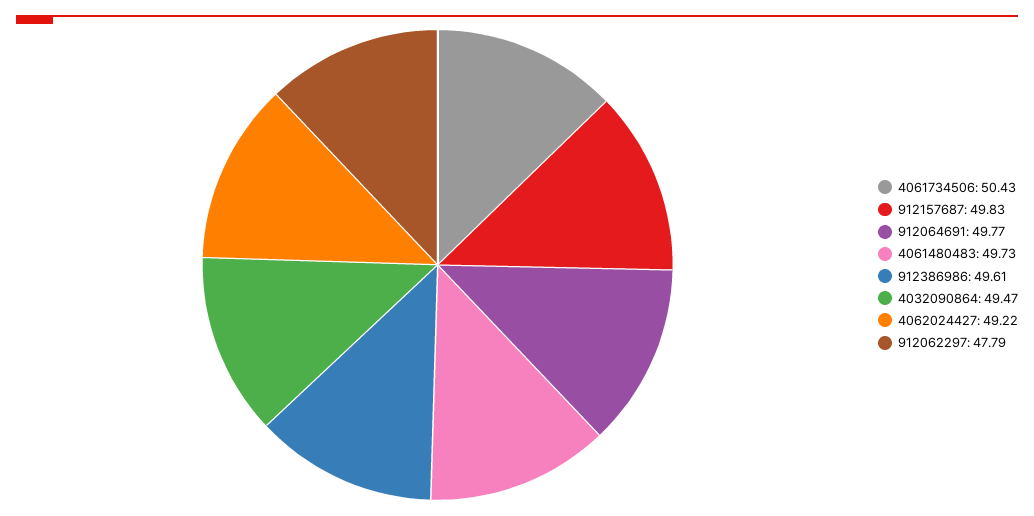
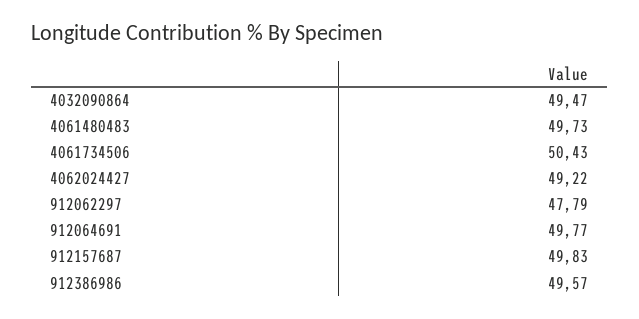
  {
    "4061734506": 50.43,
    "912157687": 49.83,
    "912064691": 49.77,
    "4061480483": 49.73,
-   "912386986": 49.61,
+   "912386986": 49.57,
    "4032090864": 49.47,
    "4062024427": 49.22,
    "912062297": 47.79
  }

